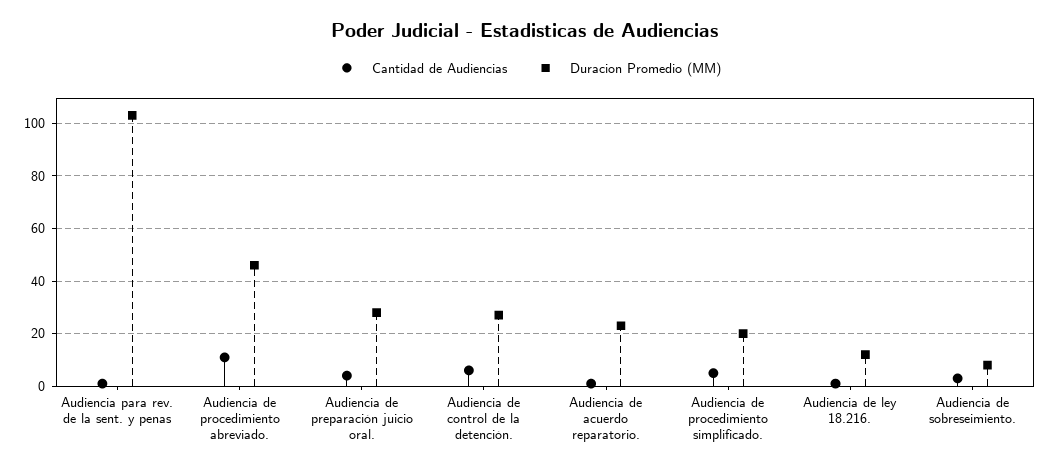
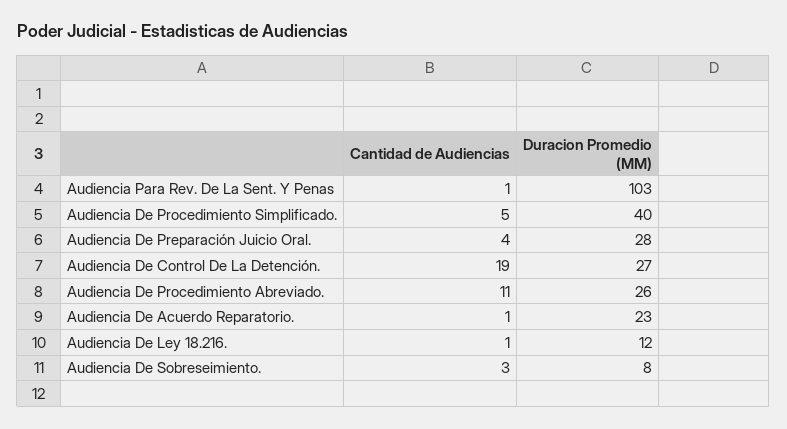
  {
    "Cantidad de Audiencias": {
      "Audiencia para rev. de la sent. y penas": 1,
      "Audiencia de procedimiento abreviado.": 11,
      "Audiencia de preparación juicio oral.": 4,
-     "Audiencia de control de la detención.": 5,
+     "Audiencia de control de la detención.": 19,
      "Audiencia de acuerdo reparatorio.": 1,
      "Audiencia de procedimiento simplificado.": 5,
      "Audiencia de ley 18.216.": 1,
      "Audiencia de sobreseimiento.": 3
    },
    "Duracion Promedio (MM)": {
      "Audiencia para rev. de la sent. y penas": 103,
-     "Audiencia de procedimiento abreviado.": 45,
+     "Audiencia de procedimiento abreviado.": 26,
      "Audiencia de preparación juicio oral.": 28,
      "Audiencia de control de la detención.": 27,
      "Audiencia de acuerdo reparatorio.": 23,
-     "Audiencia de procedimiento simplificado.": 20,
+     "Audiencia de procedimiento simplificado.": 40,
      "Audiencia de ley 18.216.": 12,
      "Audiencia de sobreseimiento.": 8
    }
  }

